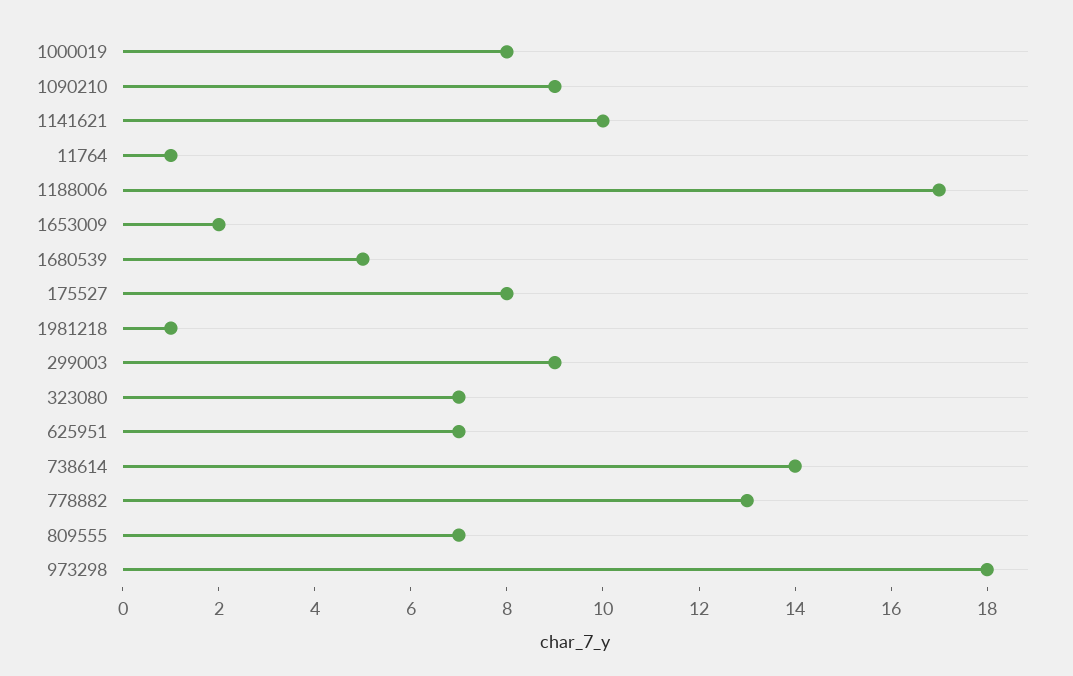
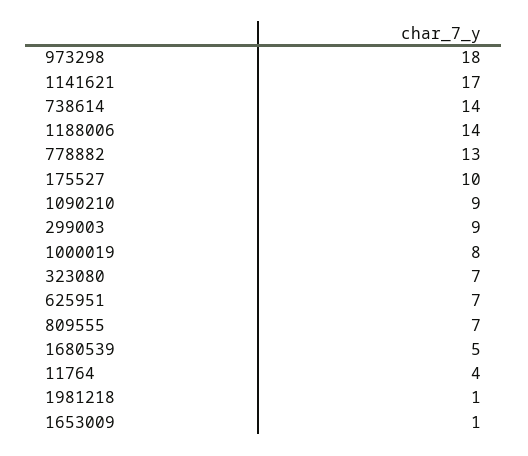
  {
    "1000019": 8,
    "1090210": 9,
-   "1141621": 10,
+   "1141621": 17,
-   "11764": 1,
+   "11764": 4,
-   "1188006": 17,
+   "1188006": 14,
-   "1653009": 2,
+   "1653009": 1,
    "1680539": 5,
-   "175527": 8,
+   "175527": 10,
    "1981218": 1,
    "299003": 9,
    "323080": 7,
    "625951": 7,
    "738614": 14,
    "778882": 13,
    "809555": 7,
    "973298": 18
  }

